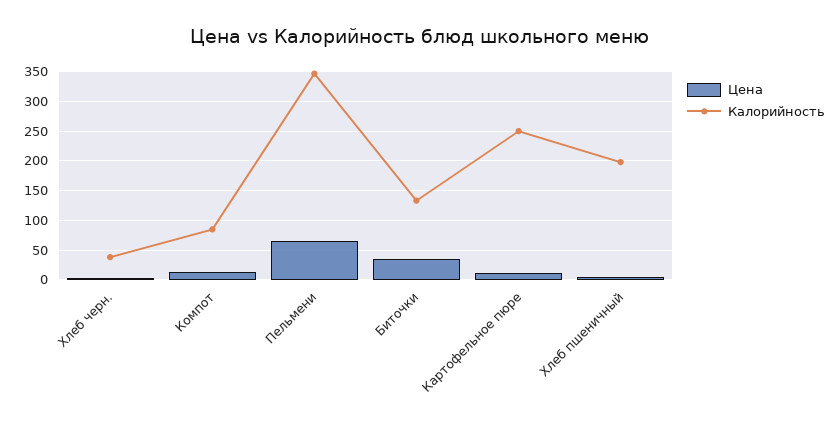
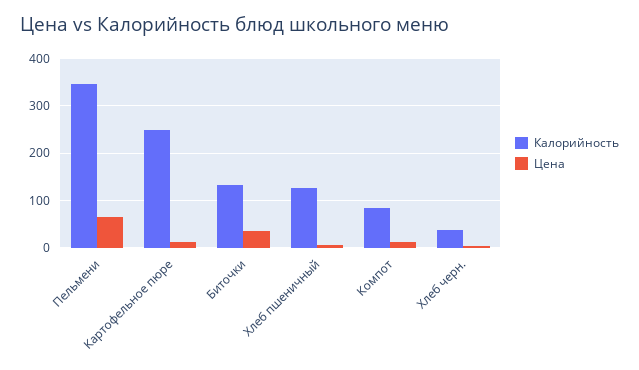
  {
    "Цена": {
      "Хлеб черн.": 0,
      "Компот": 20,
      "Пельмени": 60,
      "Биточки": 40,
      "Картофельное пюре": 20,
      "Хлеб пшеничный": 0
    },
    "Калорийность": {
      "Хлеб черн.": 40,
      "Компот": 80,
      "Пельмени": 340,
      "Биточки": 140,
      "Картофельное пюре": 260,
-     "Хлеб пшеничный": 200
+     "Хлеб пшеничный": 120
    }
  }

